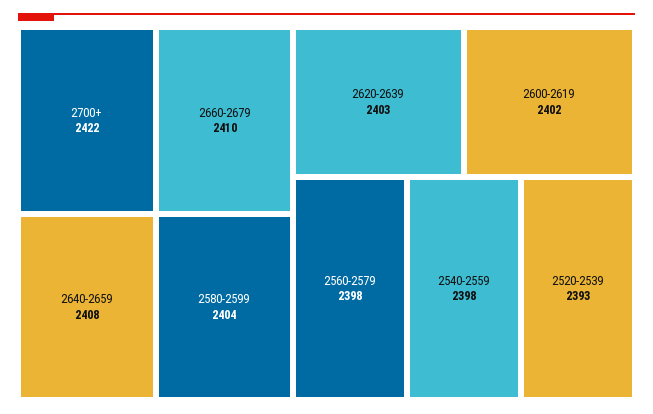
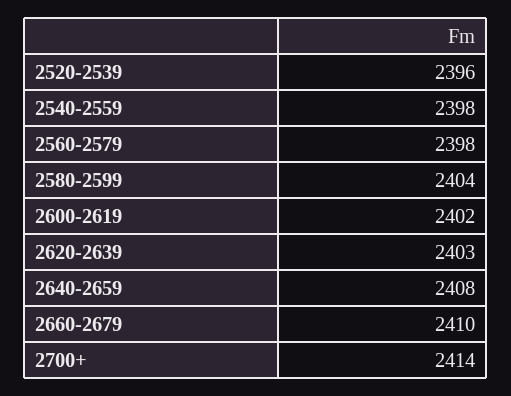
  {
-   "2700+": 2422,
+   "2700+": 2414,
    "2660-2679": 2410,
    "2640-2659": 2408,
    "2580-2599": 2404,
    "2620-2639": 2403,
    "2600-2619": 2402,
    "2560-2579": 2398,
    "2540-2559": 2398,
-   "2520-2539": 2393
+   "2520-2539": 2396
  }

